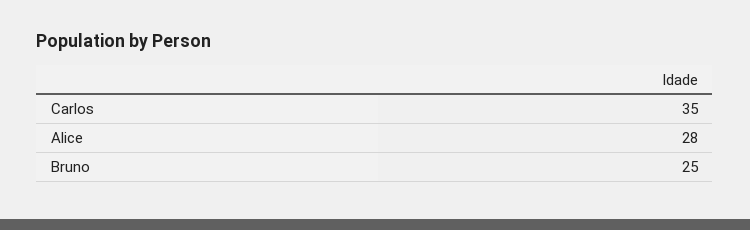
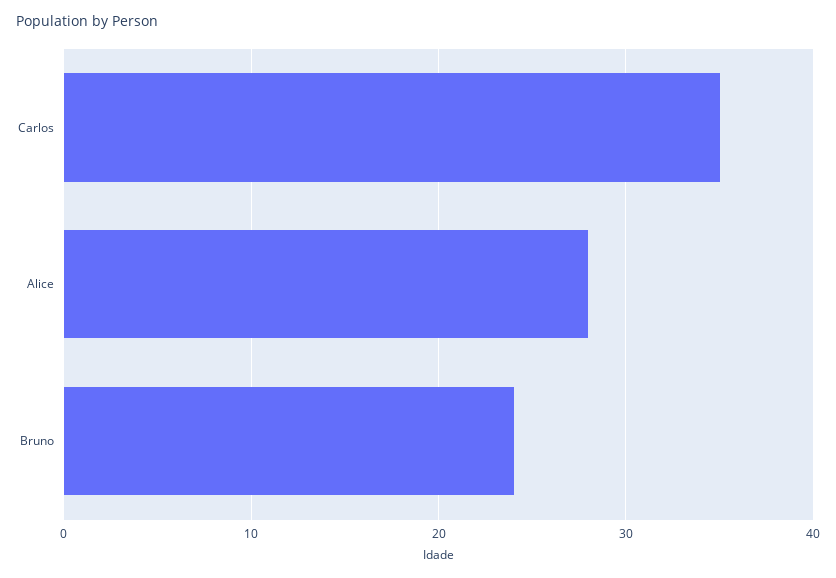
  {
    "Carlos": 35,
    "Alice": 28,
-   "Bruno": 25
+   "Bruno": 24
  }

